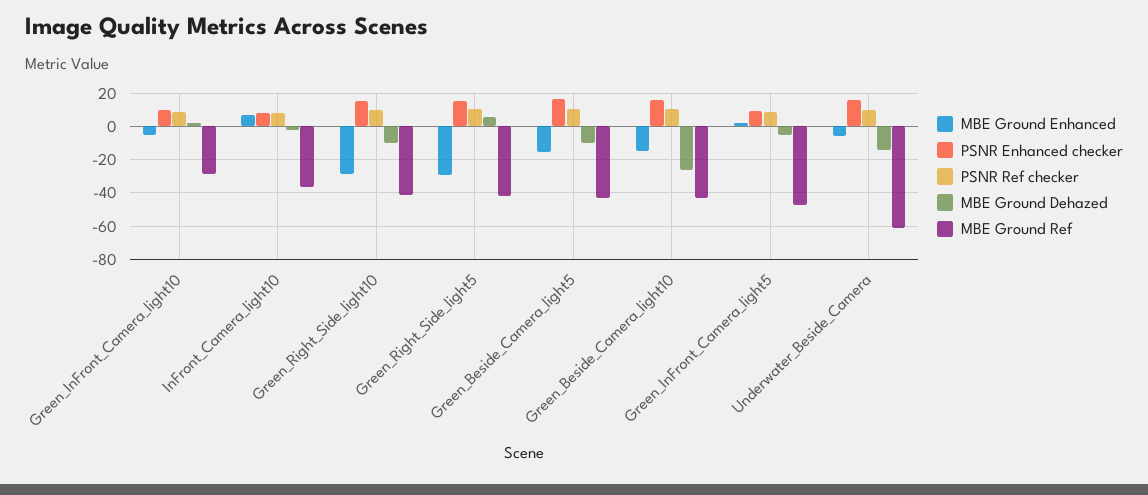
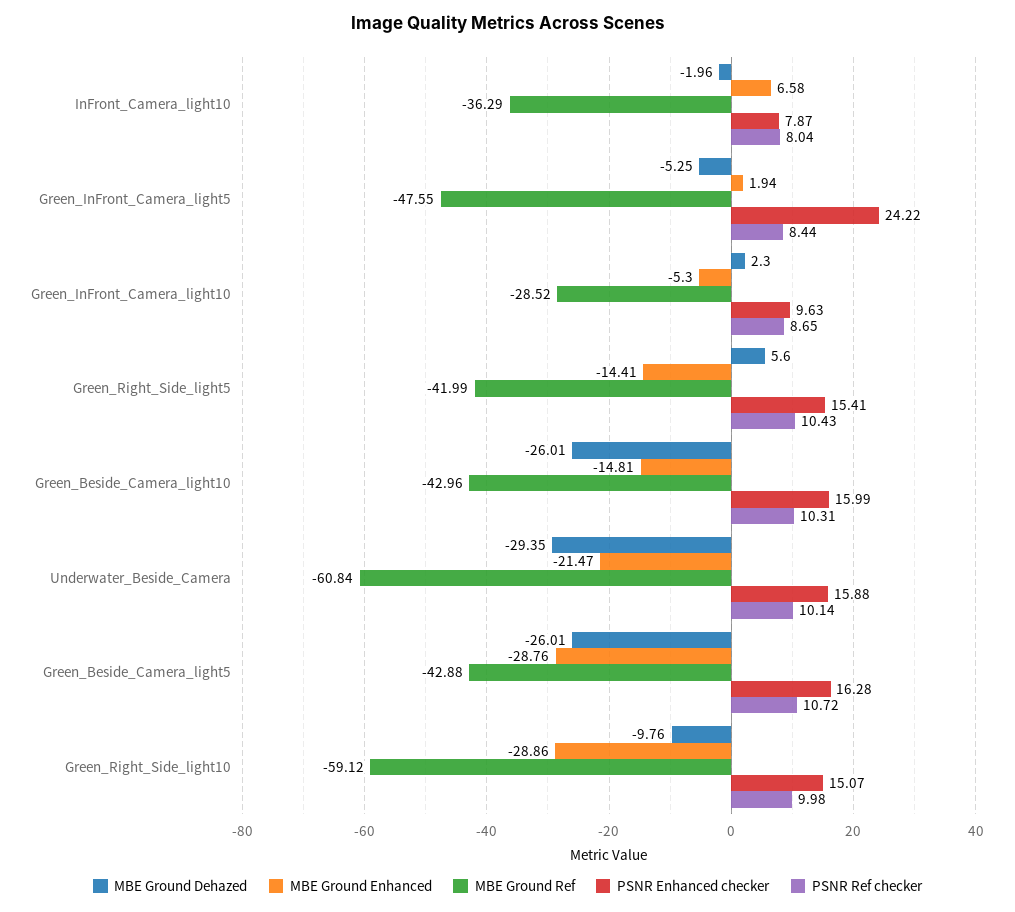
  {
    "MBE Ground Enhanced": {
      "Green_InFront_Camera_light10": -5.3,
      "InFront_Camera_light10": 6.58,
      "Green_Right_Side_light10": -28.86,
-     "Green_Right_Side_light5": -30,
+     "Green_Right_Side_light5": -14.41,
-     "Green_Beside_Camera_light5": -15,
+     "Green_Beside_Camera_light5": -28.76,
      "Green_Beside_Camera_light10": -14.81,
      "Green_InFront_Camera_light5": 1.94,
-     "Underwater_Beside_Camera": -5
+     "Underwater_Beside_Camera": -21.47
    },
    "PSNR Enhanced checker": {
      "Green_InFront_Camera_light10": 9.63,
      "InFront_Camera_light10": 7.87,
      "Green_Right_Side_light10": 15.07,
      "Green_Right_Side_light5": 15.41,
      "Green_Beside_Camera_light5": 16.28,
      "Green_Beside_Camera_light10": 15.99,
-     "Green_InFront_Camera_light5": 10,
+     "Green_InFront_Camera_light5": 24.22,
      "Underwater_Beside_Camera": 15.88
    },
    "PSNR Ref checker": {
      "Green_InFront_Camera_light10": 8.65,
      "InFront_Camera_light10": 8.04,
      "Green_Right_Side_light10": 9.98,
      "Green_Right_Side_light5": 10.43,
      "Green_Beside_Camera_light5": 10.72,
      "Green_Beside_Camera_light10": 10.31,
      "Green_InFront_Camera_light5": 8.44,
      "Underwater_Beside_Camera": 10.14
    },
    "MBE Ground Dehazed": {
      "Green_InFront_Camera_light10": 2.3,
      "InFront_Camera_light10": -1.96,
      "Green_Right_Side_light10": -9.76,
      "Green_Right_Side_light5": 5.6,
-     "Green_Beside_Camera_light5": -10,
+     "Green_Beside_Camera_light5": -26.01,
      "Green_Beside_Camera_light10": -26.01,
      "Green_InFront_Camera_light5": -5.25,
-     "Underwater_Beside_Camera": -15
+     "Underwater_Beside_Camera": -29.35
    },
    "MBE Ground Ref": {
      "Green_InFront_Camera_light10": -28.52,
      "InFront_Camera_light10": -36.29,
-     "Green_Right_Side_light10": -40,
+     "Green_Right_Side_light10": -59.12,
      "Green_Right_Side_light5": -41.99,
      "Green_Beside_Camera_light5": -42.88,
      "Green_Beside_Camera_light10": -42.96,
      "Green_InFront_Camera_light5": -47.55,
      "Underwater_Beside_Camera": -60.84
    }
  }

